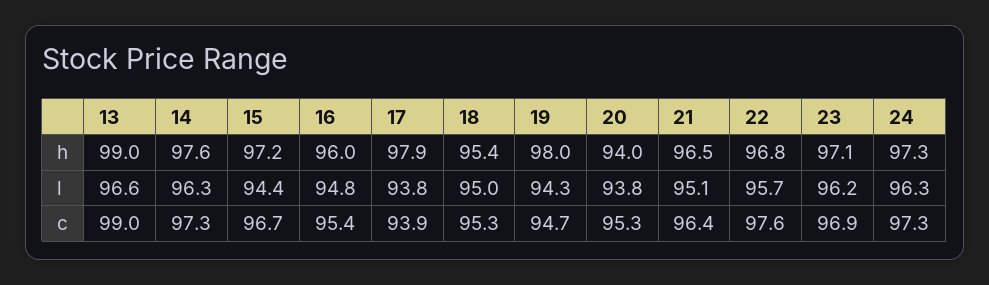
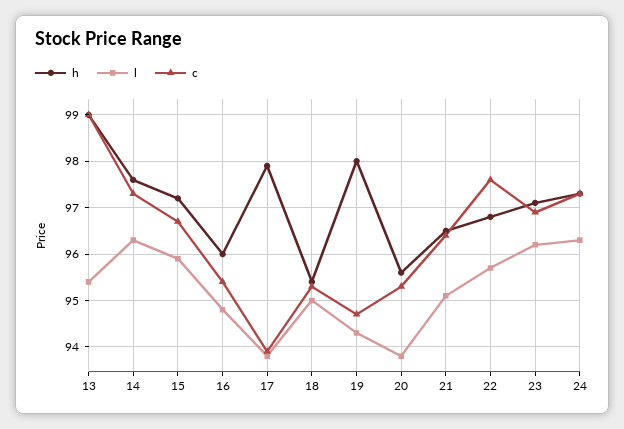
  {
    "h": {
      "13": 99,
      "14": 97.6,
      "15": 97.2,
      "16": 96,
      "17": 97.9,
      "18": 95.4,
      "19": 98,
-     "20": 94,
+     "20": 95.5,
      "21": 96.5,
      "22": 96.8,
      "23": 97.1,
      "24": 97.3
    },
    "l": {
-     "13": 96.6,
+     "13": 95.5,
      "14": 96.3,
-     "15": 94.4,
+     "15": 96,
      "16": 94.8,
      "17": 93.8,
      "18": 95,
      "19": 94.3,
      "20": 93.8,
      "21": 95.1,
      "22": 95.7,
      "23": 96.2,
      "24": 96.3
    },
    "c": {
      "13": 99,
      "14": 97.3,
      "15": 96.7,
      "16": 95.4,
      "17": 93.9,
      "18": 95.3,
      "19": 94.7,
      "20": 95.3,
      "21": 96.4,
      "22": 97.6,
      "23": 96.9,
      "24": 97.3
    }
  }

